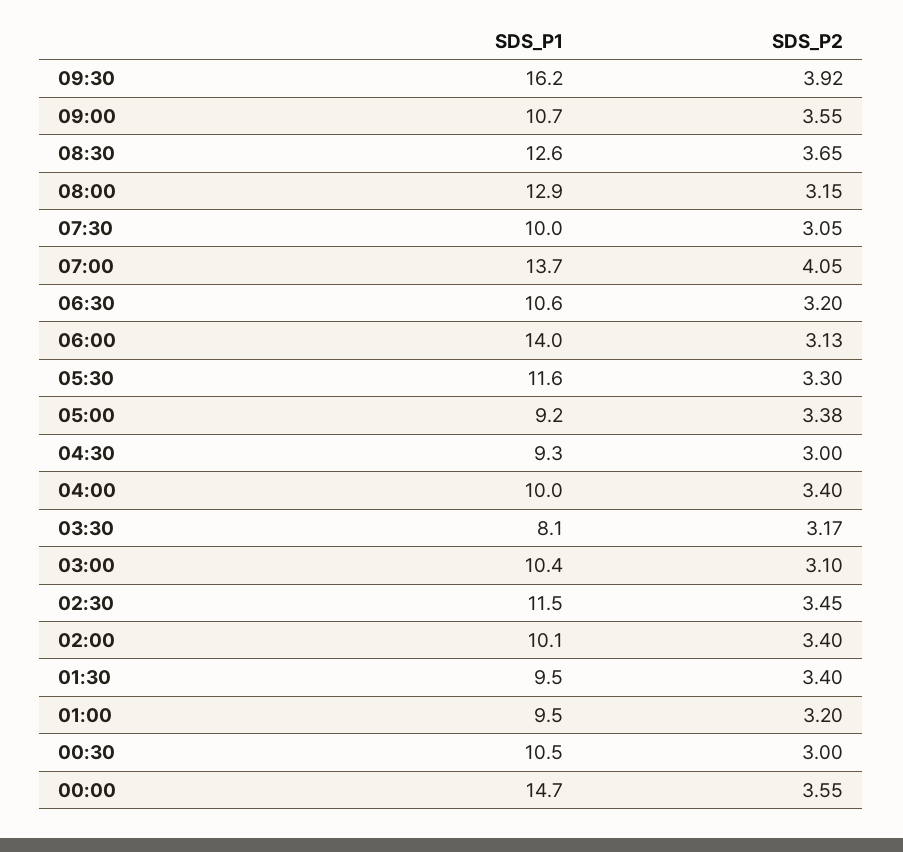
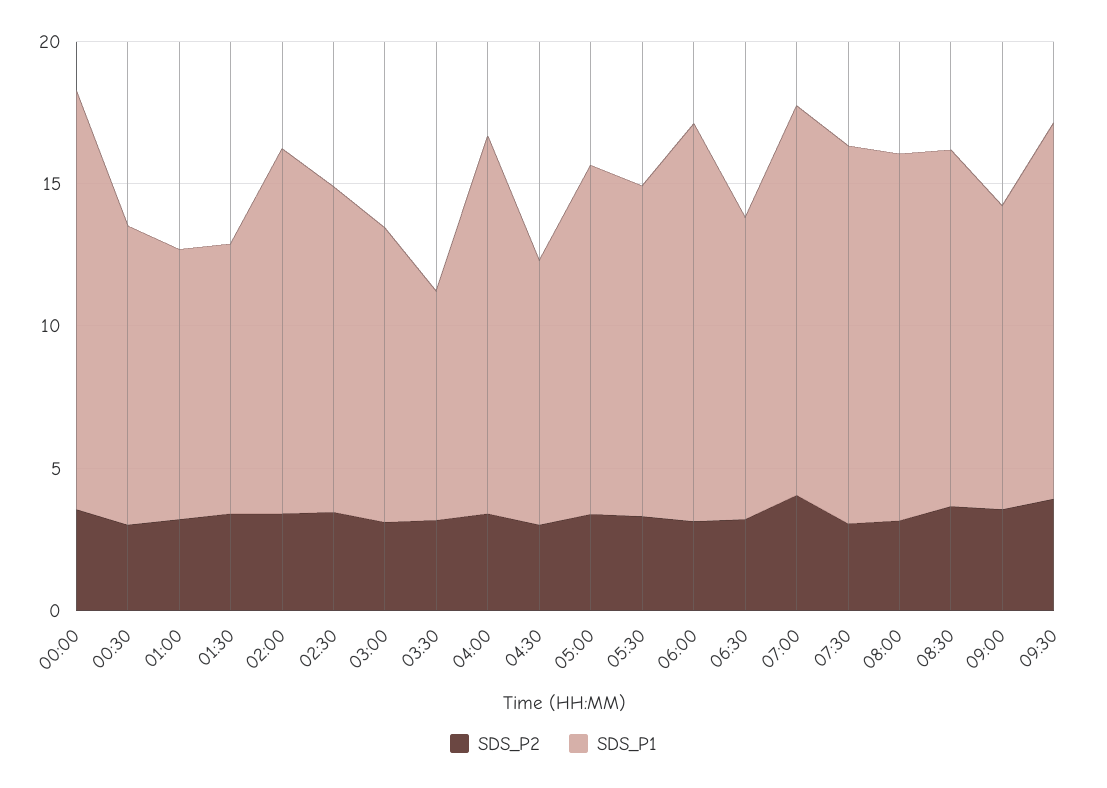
  {
    "SDS_P1": {
-     "09:30": 16.2,
+     "09:30": 13,
      "09:00": 10.7,
      "08:30": 12.6,
      "08:00": 12.9,
-     "07:30": 10,
+     "07:30": 13,
      "07:00": 13.7,
      "06:30": 10.6,
      "06:00": 14,
      "05:30": 11.6,
-     "05:00": 9.2,
+     "05:00": 12,
      "04:30": 9.3,
-     "04:00": 10,
+     "04:00": 13,
      "03:30": 8.1,
      "03:00": 10.4,
      "02:30": 11.5,
-     "02:00": 10.1,
+     "02:00": 13,
      "01:30": 9.5,
      "01:00": 9.5,
      "00:30": 10.5,
      "00:00": 14.7
    },
    "SDS_P2": {
      "09:30": 3.92,
      "09:00": 3.55,
      "08:30": 3.65,
      "08:00": 3.15,
      "07:30": 3.05,
      "07:00": 4.05,
      "06:30": 3.2,
      "06:00": 3.13,
      "05:30": 3.3,
      "05:00": 3.38,
      "04:30": 3,
      "04:00": 3.4,
      "03:30": 3.17,
      "03:00": 3.1,
      "02:30": 3.45,
      "02:00": 3.4,
      "01:30": 3.4,
      "01:00": 3.2,
      "00:30": 3,
      "00:00": 3.55
    }
  }

